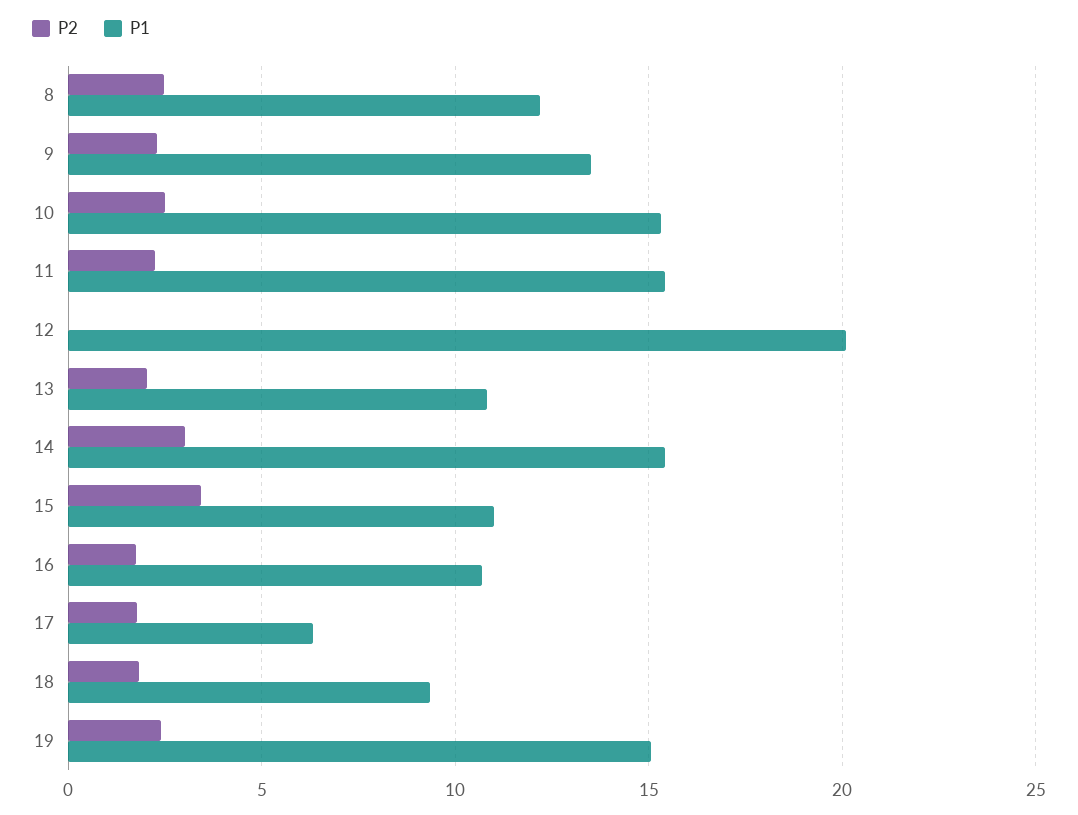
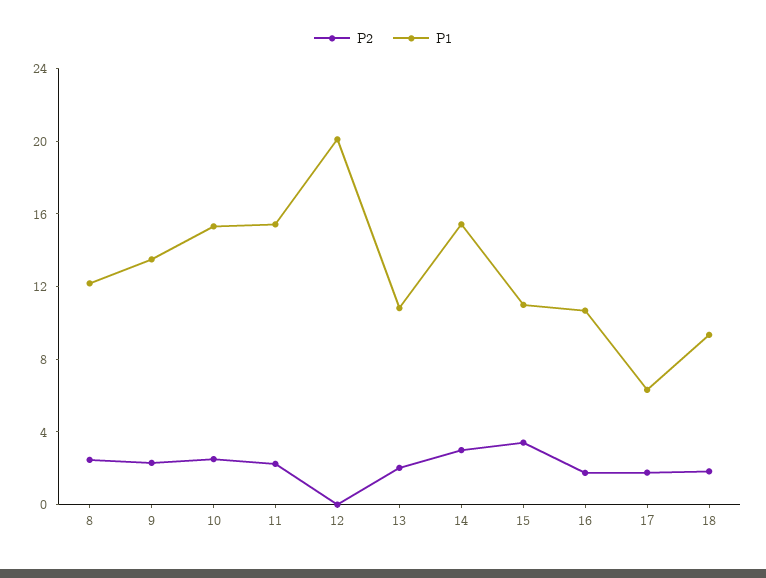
  {
    "P2": {
      "8": 2.5,
      "9": 2.5,
      "10": 2.5,
      "11": 2.5,
      "12": 0,
      "13": 2,
      "14": 3,
      "15": 3.5,
      "16": 2,
      "17": 2,
-     "18": 2,
+     "18": 2
-     "19": 2.5
    },
    "P1": {
      "8": 12,
      "9": 13.5,
      "10": 15.5,
      "11": 15.5,
      "12": 20,
      "13": 11,
      "14": 15.5,
      "15": 11,
      "16": 10.5,
      "17": 6.5,
-     "18": 9.5,
+     "18": 9.5
-     "19": 15
    }
  }

